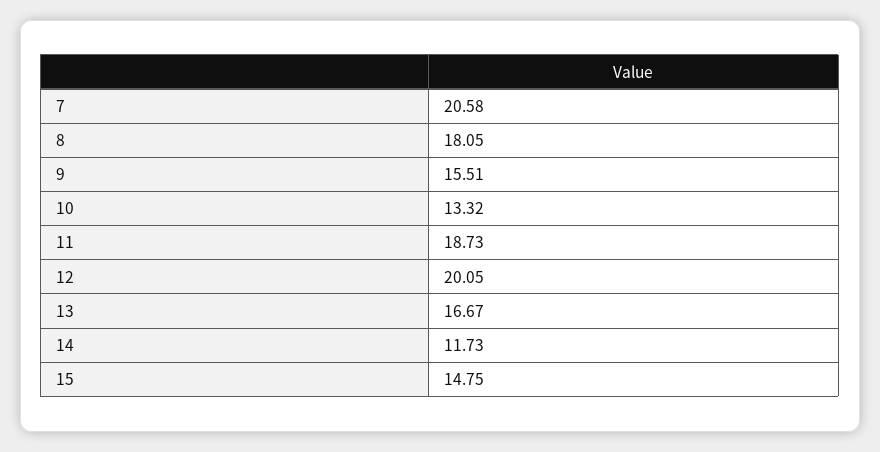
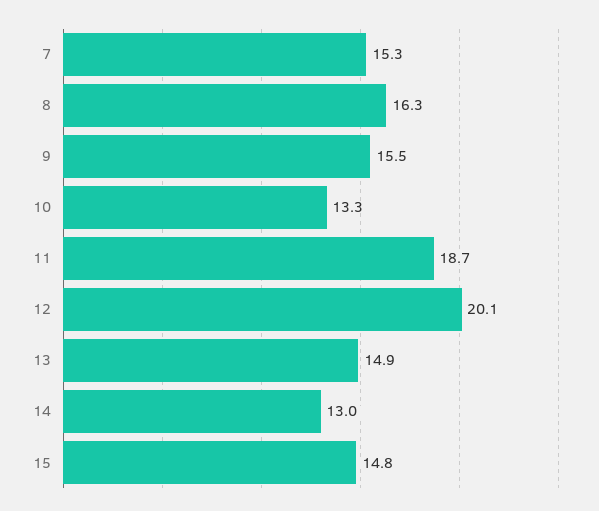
  {
-   "7": 20.58,
+   "7": 15.3,
-   "8": 18.05,
+   "8": 16.3,
    "9": 15.51,
    "10": 13.32,
    "11": 18.73,
    "12": 20.05,
-   "13": 16.67,
+   "13": 14.9,
-   "14": 11.73,
+   "14": 13,
    "15": 14.75
  }

